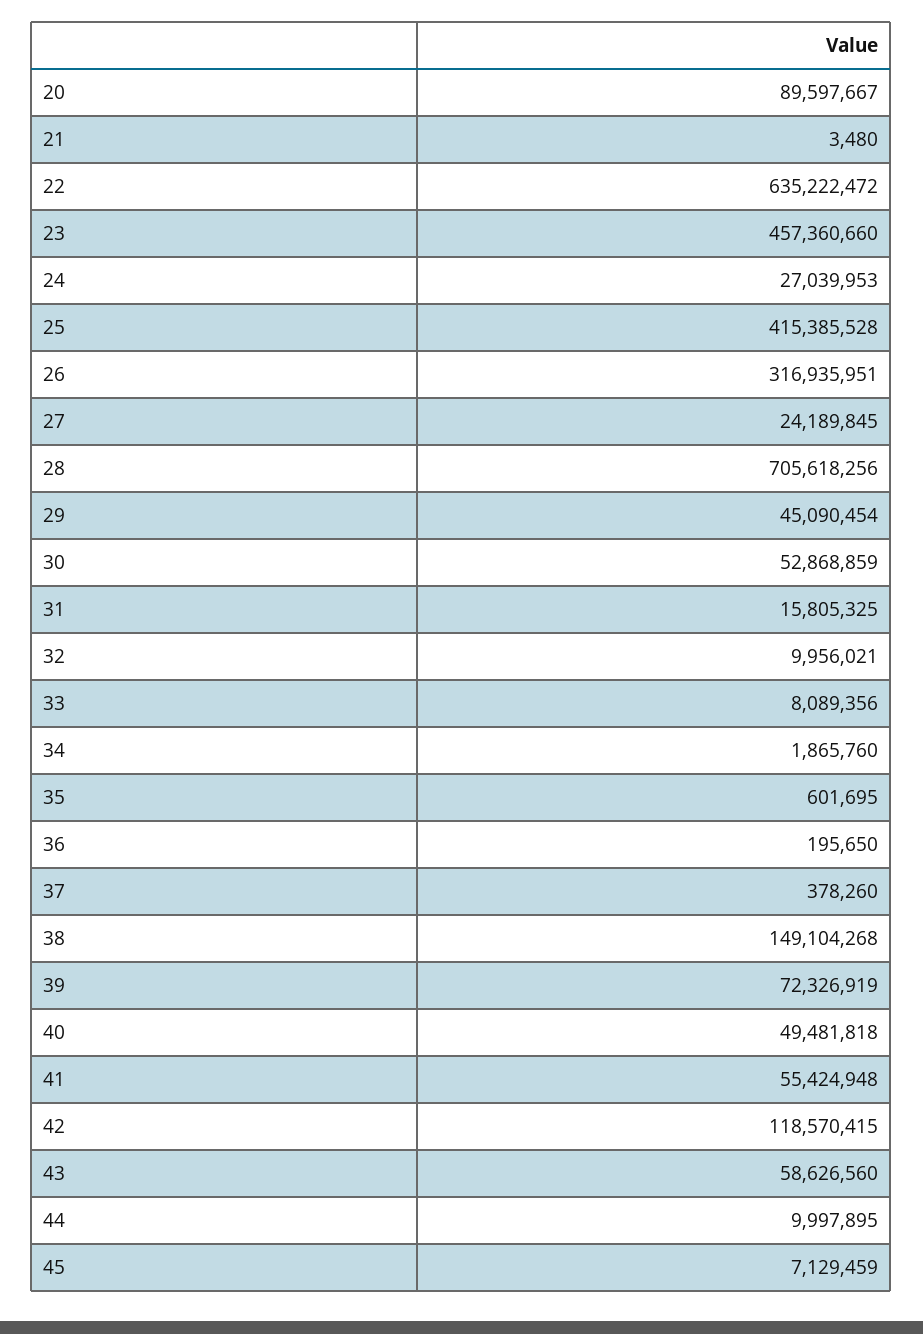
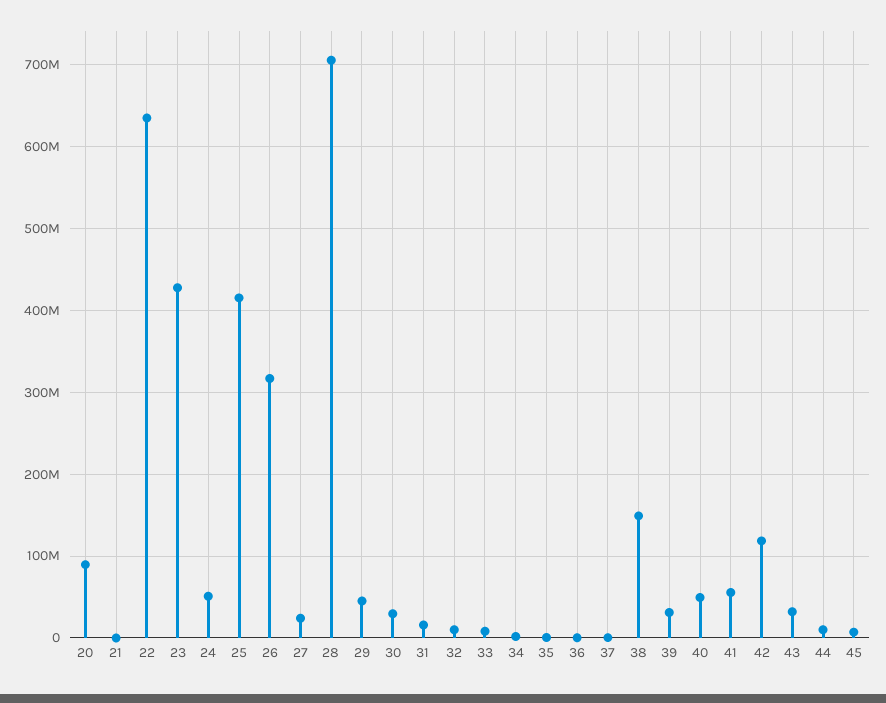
  {
    "20": 89597667,
    "21": 3480,
    "22": 635222472,
-   "23": 457360660,
+   "23": 430000000,
-   "24": 27039953,
+   "24": 50000000,
    "25": 415385528,
    "26": 316935951,
    "27": 24189845,
    "28": 705618256,
    "29": 45090454,
-   "30": 52868859,
+   "30": 30000000,
    "31": 15805325,
    "32": 9956021,
    "33": 8089356,
    "34": 1865760,
    "35": 601695,
    "36": 195650,
    "37": 378260,
    "38": 149104268,
-   "39": 72326919,
+   "39": 30000000,
    "40": 49481818,
    "41": 55424948,
    "42": 118570415,
-   "43": 58626560,
+   "43": 30000000,
    "44": 9997895,
    "45": 7129459
  }

